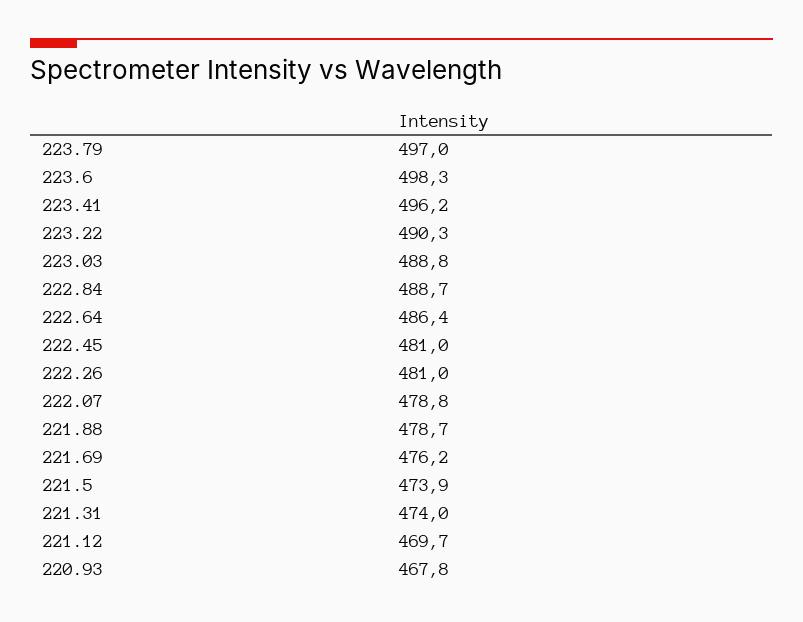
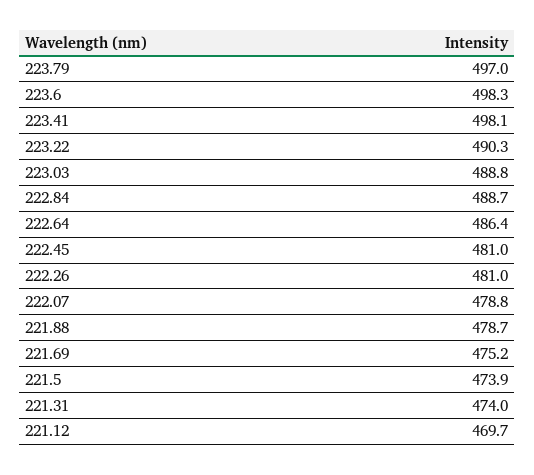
  {
    "223.79": 497,
    "223.6": 498.3,
-   "223.41": 496.2,
+   "223.41": 498.1,
    "223.22": 490.3,
    "223.03": 488.8,
    "222.84": 488.7,
    "222.64": 486.4,
    "222.45": 481,
    "222.26": 481,
    "222.07": 478.8,
    "221.88": 478.7,
-   "221.69": 476.2,
+   "221.69": 475.2,
    "221.5": 473.9,
    "221.31": 474,
-   "221.12": 469.7,
+   "221.12": 469.7
-   "220.93": 467.8
  }

